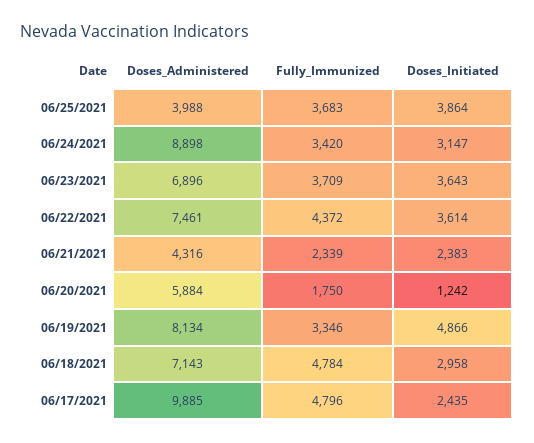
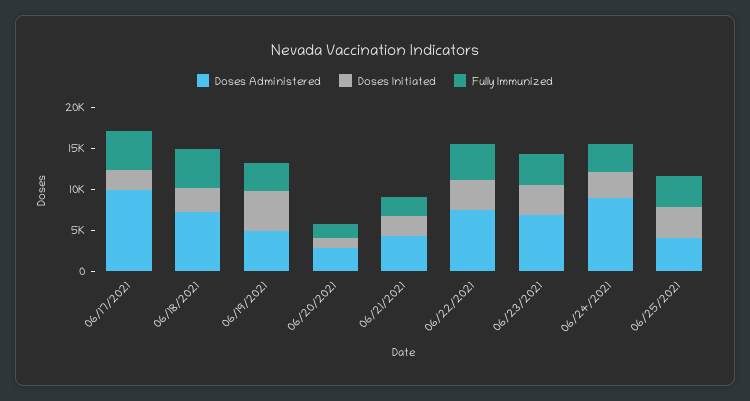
  {
    "Doses_Administered": {
      "06/25/2021": 3988,
      "06/24/2021": 8898,
      "06/23/2021": 6896,
      "06/22/2021": 7461,
      "06/21/2021": 4316,
-     "06/20/2021": 5884,
+     "06/20/2021": 3000,
-     "06/19/2021": 8134,
+     "06/19/2021": 5000,
      "06/18/2021": 7143,
      "06/17/2021": 9885
    },
    "Fully_Immunized": {
      "06/25/2021": 3683,
      "06/24/2021": 3420,
      "06/23/2021": 3709,
      "06/22/2021": 4372,
      "06/21/2021": 2339,
      "06/20/2021": 1750,
      "06/19/2021": 3346,
      "06/18/2021": 4784,
      "06/17/2021": 4796
    },
    "Doses_Initiated": {
      "06/25/2021": 3864,
      "06/24/2021": 3147,
      "06/23/2021": 3643,
      "06/22/2021": 3614,
      "06/21/2021": 2383,
      "06/20/2021": 1242,
      "06/19/2021": 4866,
      "06/18/2021": 2958,
      "06/17/2021": 2435
    }
  }

